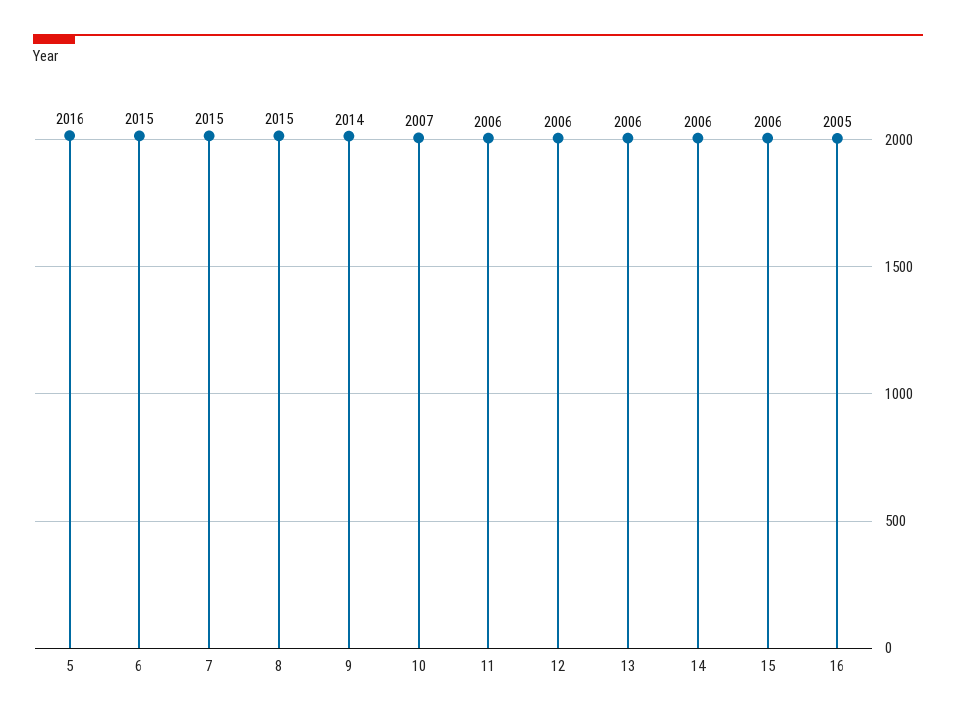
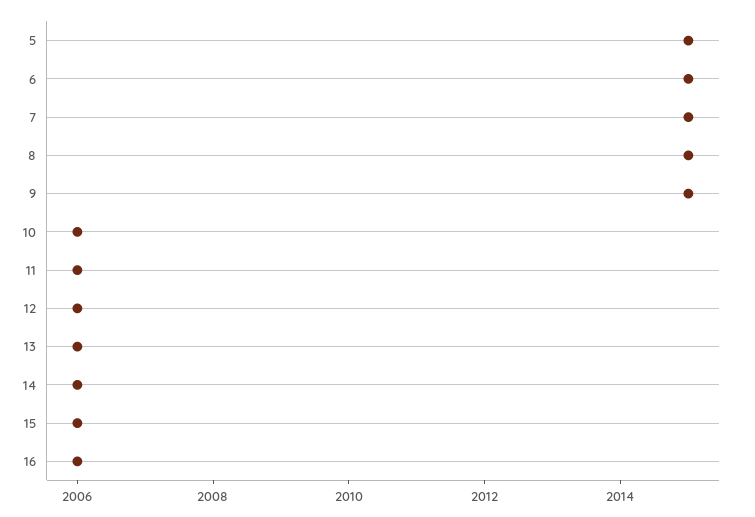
  {
-   "5": 2016,
+   "5": 2015,
    "6": 2015,
    "7": 2015,
    "8": 2015,
-   "9": 2014,
+   "9": 2015,
-   "10": 2007,
+   "10": 2006,
    "11": 2006,
    "12": 2006,
    "13": 2006,
    "14": 2006,
    "15": 2006,
-   "16": 2005
+   "16": 2006
  }

